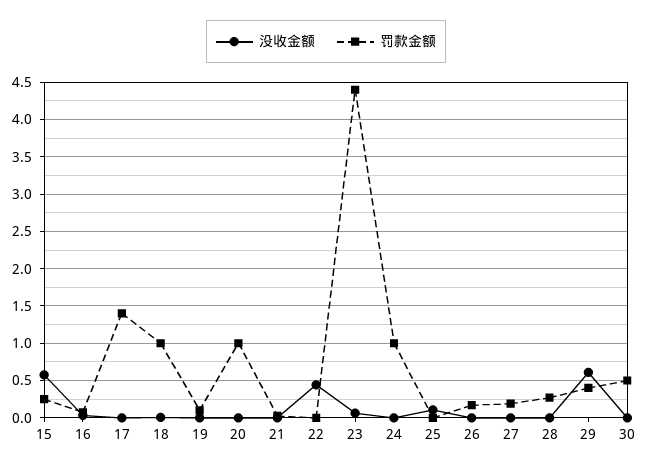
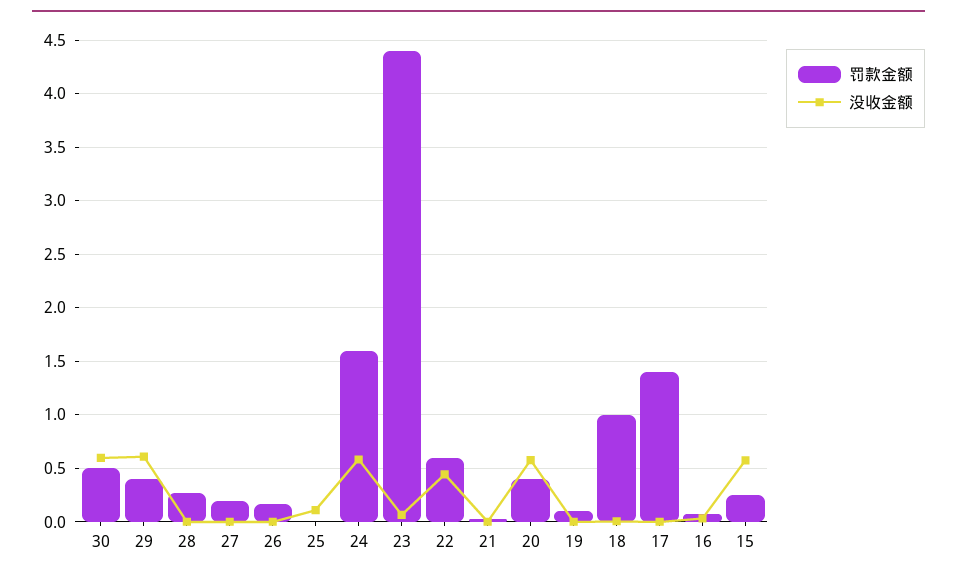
  {
    "没收金额": {
      "15": 0.6,
      "16": 0,
      "17": 0,
      "18": 0,
      "19": 0,
-     "20": 0,
+     "20": 0.6,
      "21": 0,
      "22": 0.4,
      "23": 0.1,
-     "24": 0,
+     "24": 0.6,
      "25": 0.1,
      "26": 0,
      "27": 0,
      "28": 0,
      "29": 0.6,
-     "30": 0
+     "30": 0.6
    },
    "罚款金额": {
      "15": 0.3,
      "16": 0.1,
      "17": 1.4,
      "18": 1,
      "19": 0.1,
-     "20": 1,
+     "20": 0.4,
      "21": 0,
-     "22": 0,
+     "22": 0.6,
      "23": 4.4,
-     "24": 1,
+     "24": 1.6,
      "25": 0,
      "26": 0.2,
      "27": 0.2,
      "28": 0.3,
      "29": 0.4,
      "30": 0.5
    }
  }

